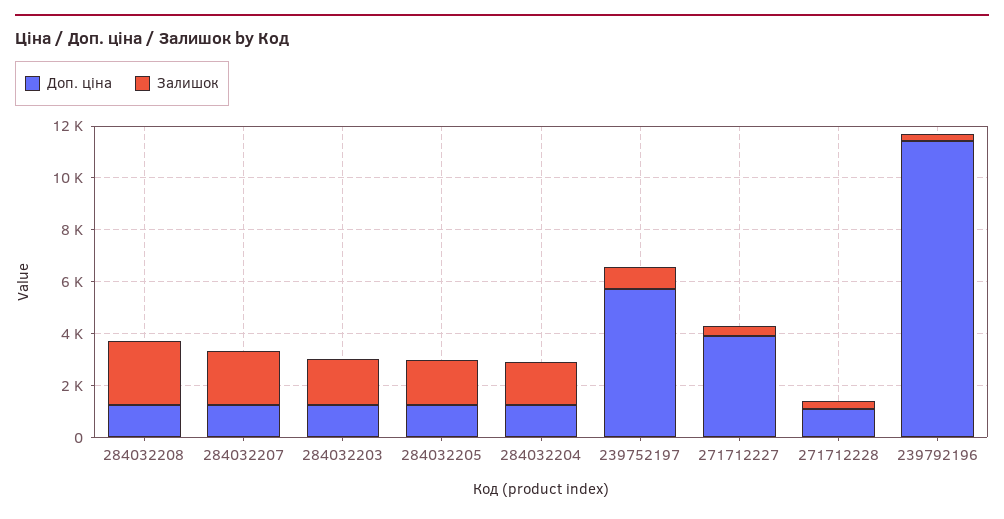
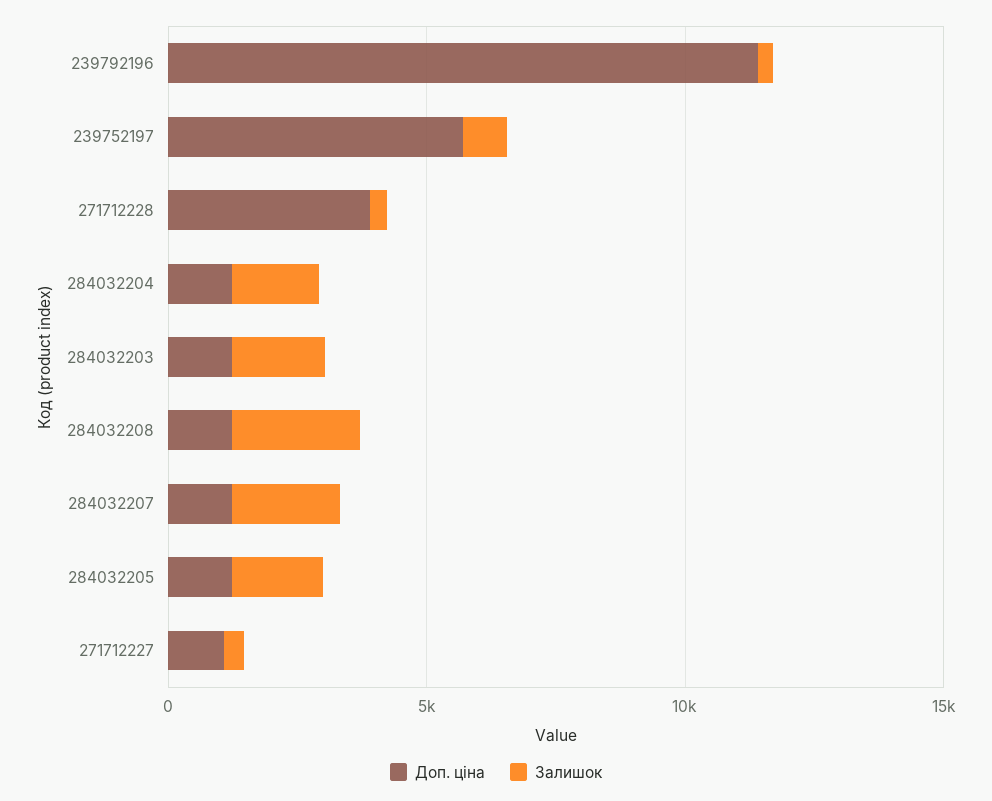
  {
    "Доп. ціна": {
      "284032208": 1000,
      "284032207": 1000,
      "284032203": 1000,
      "284032205": 1000,
      "284032204": 1000,
      "239752197": 5500,
-     "271712227": 4000,
+     "271712227": 1000,
-     "271712228": 1000,
+     "271712228": 4000,
      "239792196": 11500
    },
    "Залишок": {
      "284032208": 2500,
      "284032207": 2000,
      "284032203": 2000,
      "284032205": 2000,
      "284032204": 1500,
      "239752197": 1000,
      "271712227": 500,
      "271712228": 500,
      "239792196": 500
    }
  }

